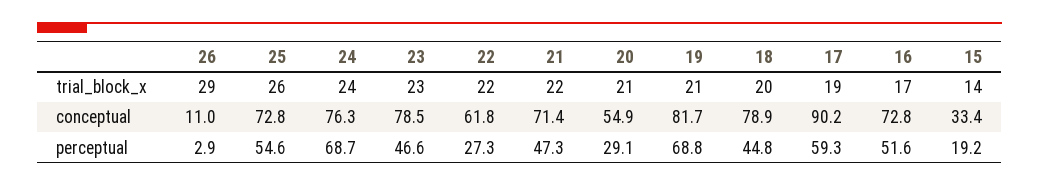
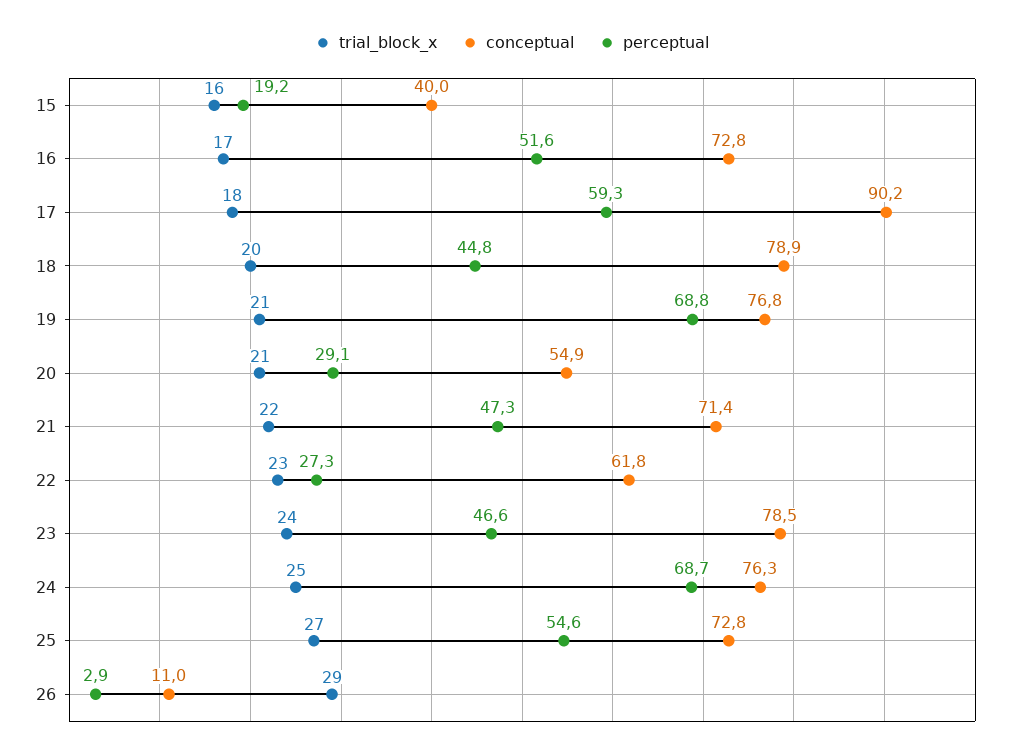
  {
    "trial_block_x": {
      "26": 29,
-     "25": 26,
+     "25": 27,
-     "24": 24,
+     "24": 25,
-     "23": 23,
+     "23": 24,
-     "22": 22,
+     "22": 23,
      "21": 22,
      "20": 21,
      "19": 21,
      "18": 20,
-     "17": 19,
+     "17": 18,
      "16": 17,
-     "15": 14
+     "15": 16
    },
    "conceptual": {
      "26": 11,
      "25": 72.8,
      "24": 76.3,
      "23": 78.5,
      "22": 61.8,
      "21": 71.4,
      "20": 54.9,
-     "19": 81.7,
+     "19": 76.8,
      "18": 78.9,
      "17": 90.2,
      "16": 72.8,
-     "15": 33.4
+     "15": 40
    },
    "perceptual": {
      "26": 2.9,
      "25": 54.6,
      "24": 68.7,
      "23": 46.6,
      "22": 27.3,
      "21": 47.3,
      "20": 29.1,
      "19": 68.8,
      "18": 44.8,
      "17": 59.3,
      "16": 51.6,
      "15": 19.2
    }
  }

